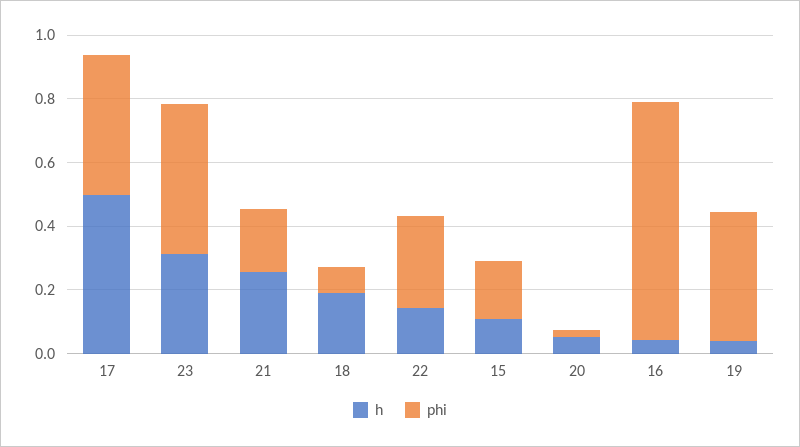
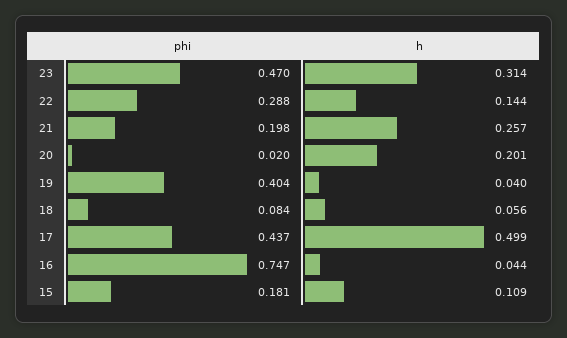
  {
    "h": {
      "17": 0.499,
      "23": 0.314,
      "21": 0.257,
-     "18": 0.2,
+     "18": 0.056,
      "22": 0.144,
      "15": 0.109,
-     "20": 0.05,
+     "20": 0.201,
      "16": 0.044,
      "19": 0.04
    },
    "phi": {
      "17": 0.437,
      "23": 0.47,
      "21": 0.198,
      "18": 0.084,
      "22": 0.288,
      "15": 0.181,
      "20": 0.02,
      "16": 0.747,
      "19": 0.404
    }
  }

